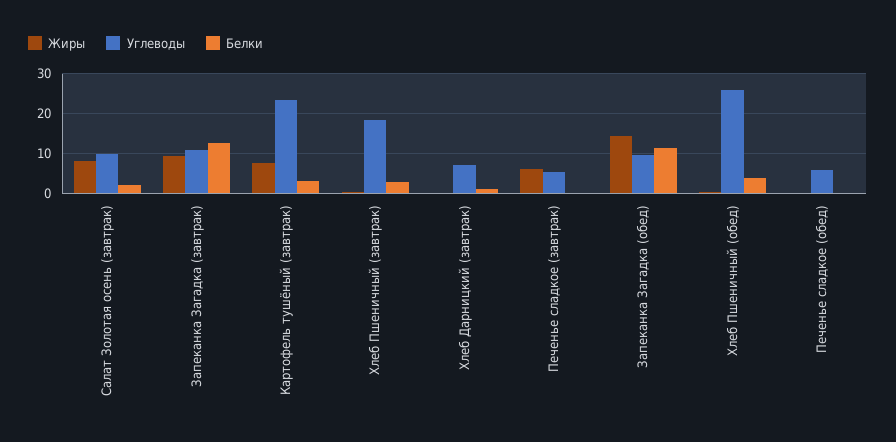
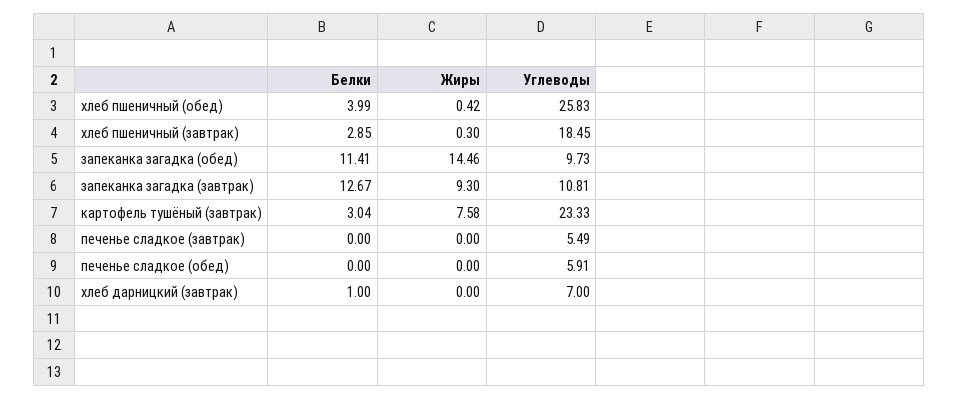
  {
    "Жиры": {
-     "Салат Золотая осень (завтрак)": 8,
      "Запеканка Загадка (завтрак)": 9.3,
      "Картофель тушёный (завтрак)": 7.58,
      "Хлеб Пшеничный (завтрак)": 0.3,
      "Хлеб Дарницкий (завтрак)": 0,
-     "Печенье сладкое (завтрак)": 6,
+     "Печенье сладкое (завтрак)": 0,
      "Запеканка Загадка (обед)": 14.46,
      "Хлеб Пшеничный (обед)": 0.42,
      "Печенье сладкое (обед)": 0
    },
    "Углеводы": {
-     "Салат Золотая осень (завтрак)": 10,
      "Запеканка Загадка (завтрак)": 10.81,
      "Картофель тушёный (завтрак)": 23.33,
      "Хлеб Пшеничный (завтрак)": 18.45,
      "Хлеб Дарницкий (завтрак)": 7,
      "Печенье сладкое (завтрак)": 5.49,
      "Запеканка Загадка (обед)": 9.73,
      "Хлеб Пшеничный (обед)": 25.83,
      "Печенье сладкое (обед)": 5.91
    },
    "Белки": {
-     "Салат Золотая осень (завтрак)": 2,
      "Запеканка Загадка (завтрак)": 12.67,
      "Картофель тушёный (завтрак)": 3.04,
      "Хлеб Пшеничный (завтрак)": 2.85,
      "Хлеб Дарницкий (завтрак)": 1,
      "Печенье сладкое (завтрак)": 0,
      "Запеканка Загадка (обед)": 11.41,
      "Хлеб Пшеничный (обед)": 3.99,
      "Печенье сладкое (обед)": 0
    }
  }

